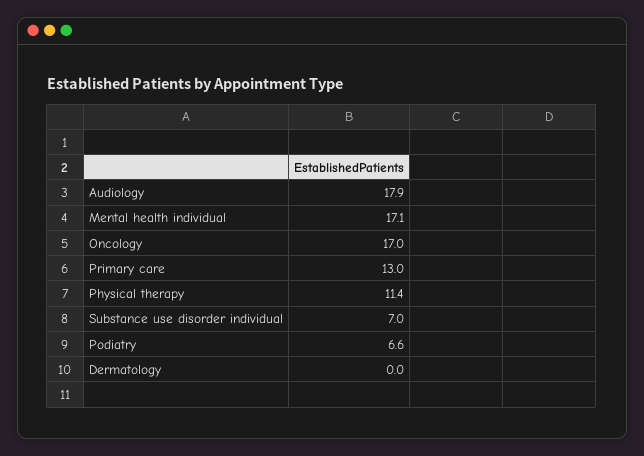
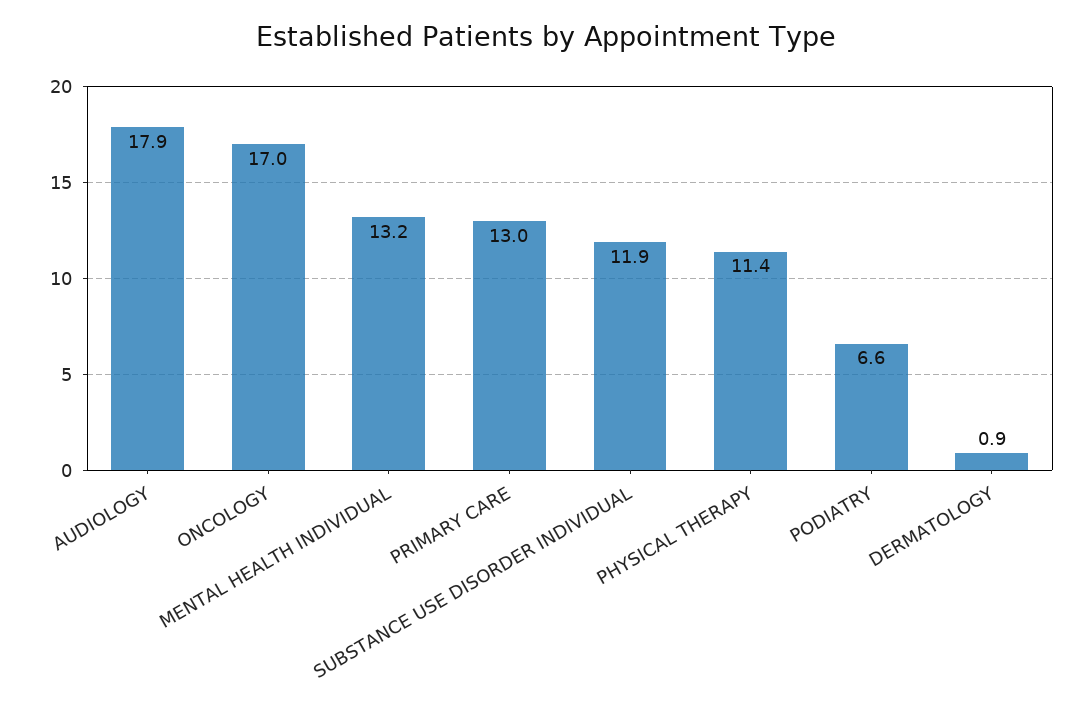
  {
    "Audiology": 17.9,
-   "Mental health individual": 17.1,
+   "Mental health individual": 13.2,
    "Oncology": 17,
    "Primary care": 13,
    "Physical therapy": 11.4,
-   "Substance use disorder individual": 7,
+   "Substance use disorder individual": 11.9,
    "Podiatry": 6.6,
-   "Dermatology": 0
+   "Dermatology": 0.9
  }

